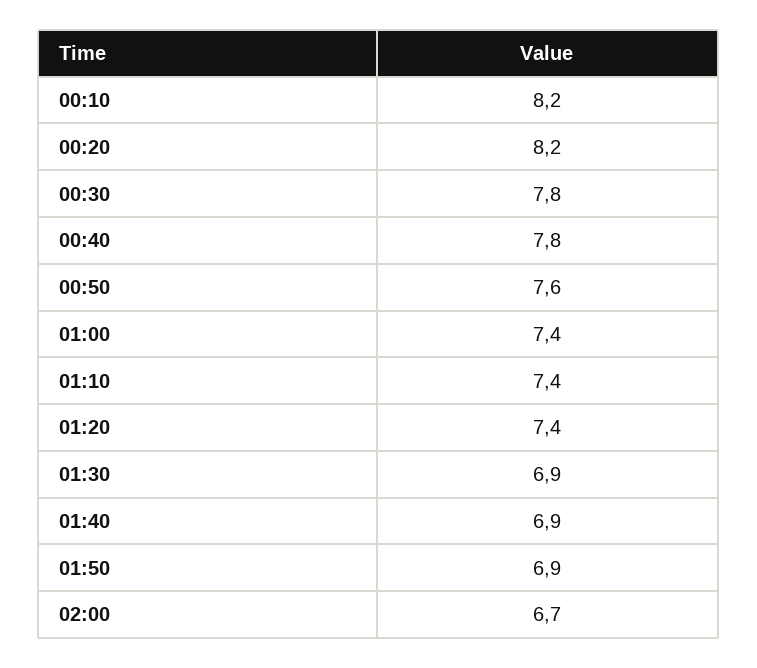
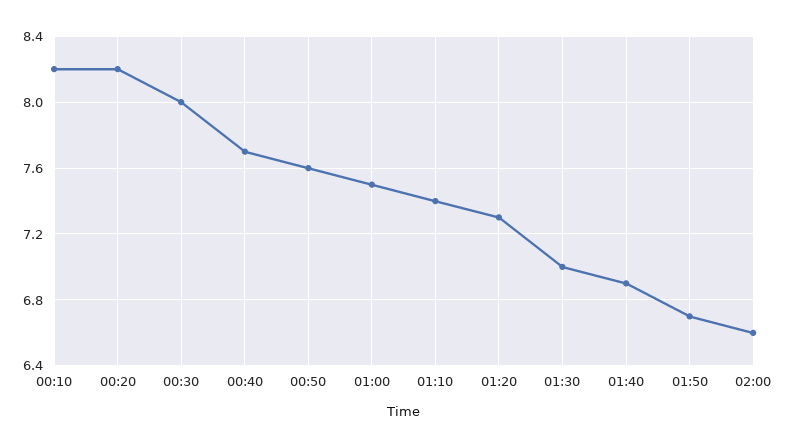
  {
    "00:10": 8.2,
    "00:20": 8.2,
-   "00:30": 7.8,
+   "00:30": 8,
-   "00:40": 7.8,
+   "00:40": 7.7,
    "00:50": 7.6,
-   "01:00": 7.4,
+   "01:00": 7.5,
    "01:10": 7.4,
-   "01:20": 7.4,
+   "01:20": 7.3,
-   "01:30": 6.9,
+   "01:30": 7,
    "01:40": 6.9,
-   "01:50": 6.9,
+   "01:50": 6.7,
-   "02:00": 6.7
+   "02:00": 6.6
  }

